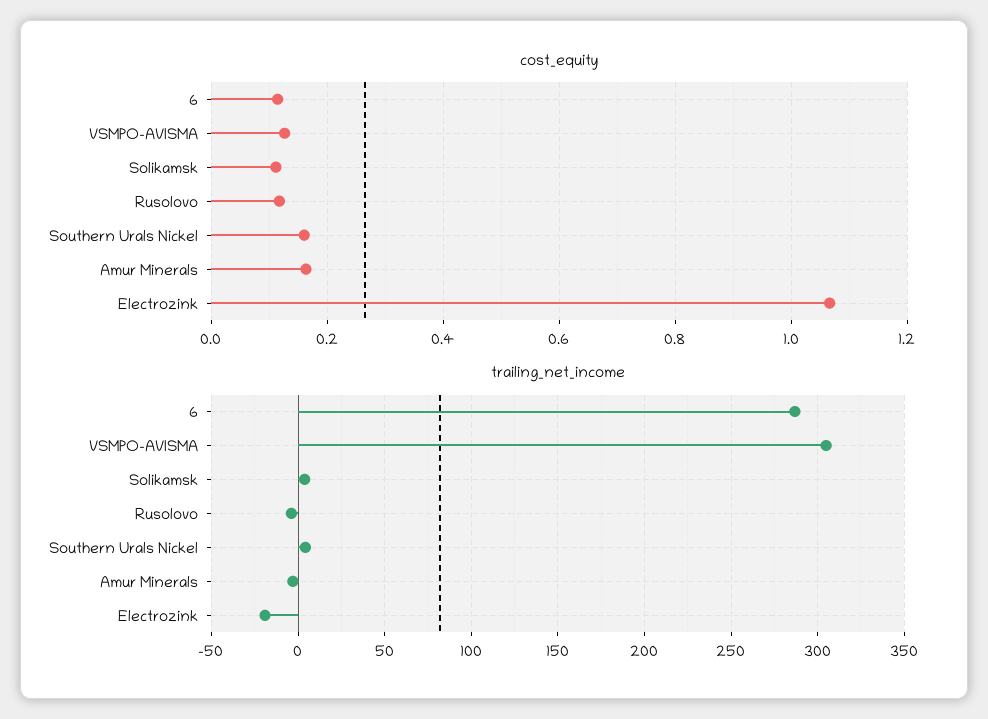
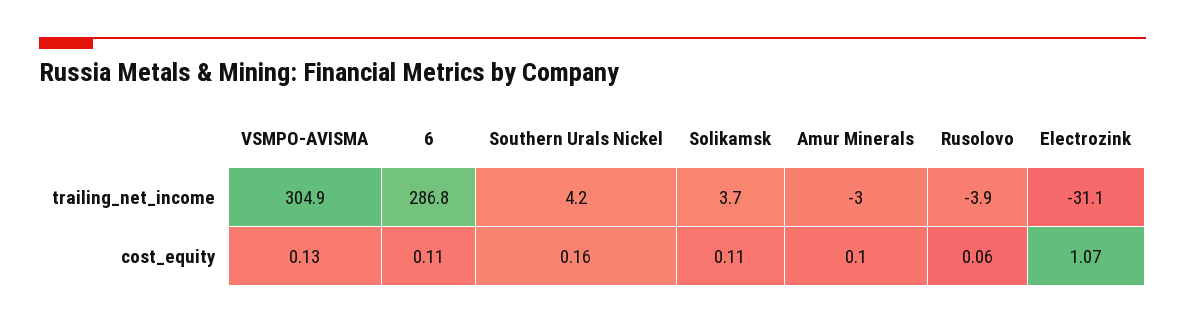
  {
    "cost_equity": {
      "6": 0.11,
      "VSMPO-AVISMA": 0.13,
      "Solikamsk": 0.11,
-     "Rusolovo": 0.12,
+     "Rusolovo": 0.06,
      "Southern Urals Nickel": 0.16,
-     "Amur Minerals": 0.16,
+     "Amur Minerals": 0.1,
      "Electrozink": 1.07
    },
    "trailing_net_income": {
      "6": 286.8,
      "VSMPO-AVISMA": 304.9,
      "Solikamsk": 3.7,
      "Rusolovo": -3.9,
      "Southern Urals Nickel": 4.2,
      "Amur Minerals": -3,
-     "Electrozink": -20
+     "Electrozink": -31.1
    }
  }

